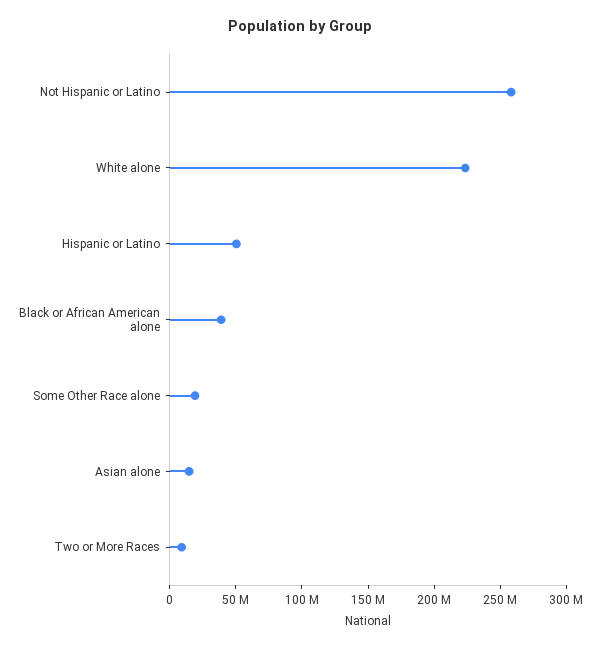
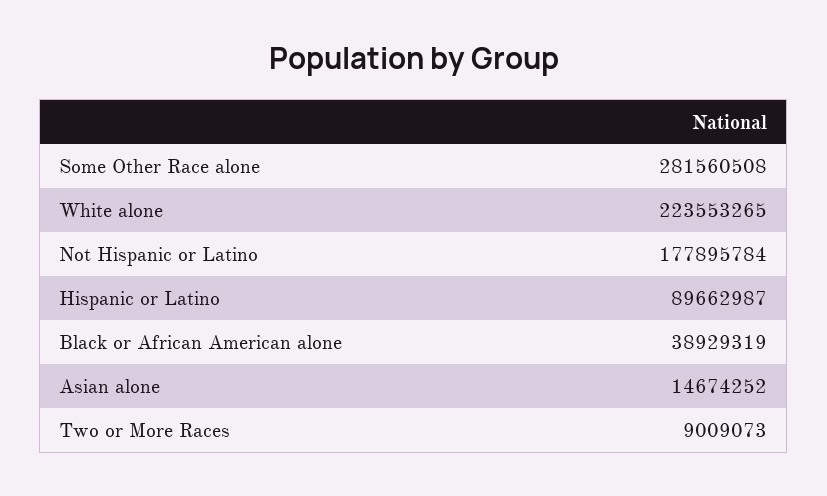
  {
-   "Not Hispanic or Latino": 260000000,
+   "Not Hispanic or Latino": 177895784,
    "White alone": 223553265,
-   "Hispanic or Latino": 50000000,
+   "Hispanic or Latino": 89662987,
    "Black or African American alone": 38929319,
-   "Some Other Race alone": 20000000,
+   "Some Other Race alone": 281560508,
    "Asian alone": 14674252,
    "Two or More Races": 9009073
  }

